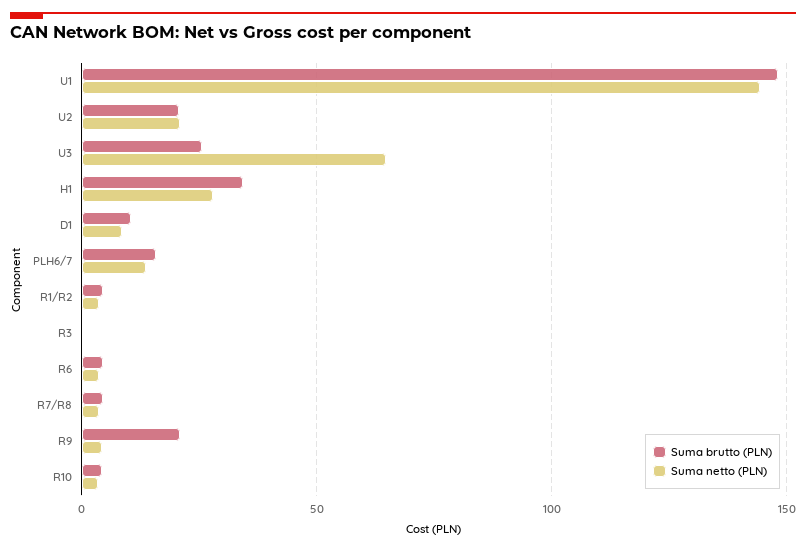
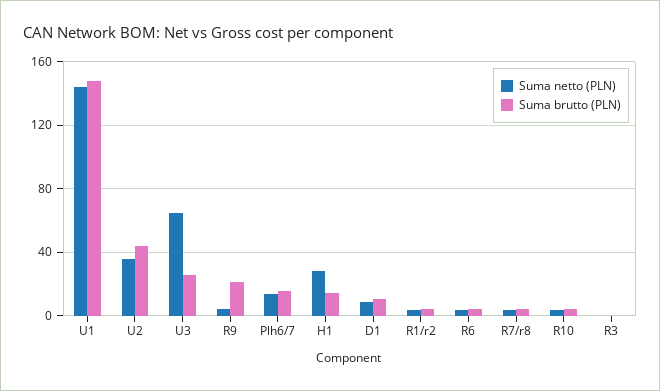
  {
    "Suma brutto (PLN)": {
      "U1": 150,
-     "U2": 20,
+     "U2": 45,
      "U3": 25,
-     "H1": 35,
+     "H1": 15,
      "D1": 10,
      "PLH6/7": 15,
      "R1/R2": 5,
      "R3": 0,
      "R6": 5,
      "R7/R8": 5,
      "R9": 20,
      "R10": 5
    },
    "Suma netto (PLN)": {
      "U1": 145,
-     "U2": 20,
+     "U2": 35,
      "U3": 65,
      "H1": 30,
      "D1": 10,
      "PLH6/7": 15,
      "R1/R2": 5,
      "R3": 0,
      "R6": 5,
      "R7/R8": 5,
      "R9": 5,
      "R10": 5
    }
  }

